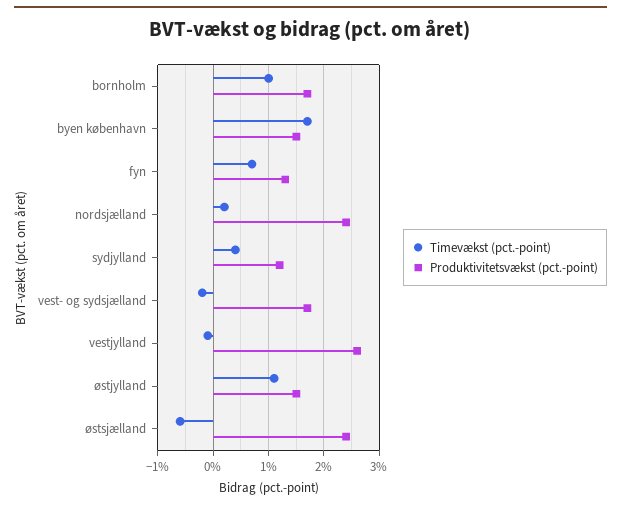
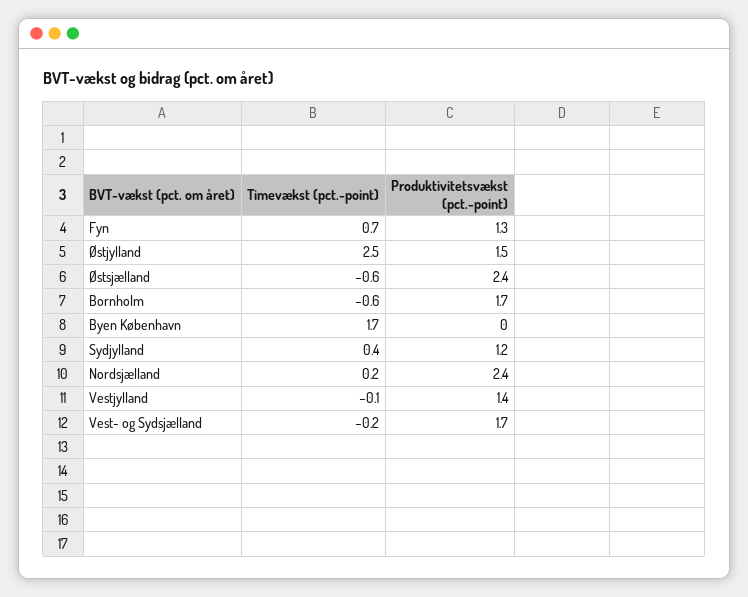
  {
    "Timevækst (pct.-point)": {
-     "bornholm": 1,
+     "bornholm": -0.6,
      "byen københavn": 1.7,
      "fyn": 0.7,
      "nordsjælland": 0.2,
      "sydjylland": 0.4,
      "vest- og sydsjælland": -0.2,
      "vestjylland": -0.1,
-     "østjylland": 1,
+     "østjylland": 2.5,
      "østsjælland": -0.6
    },
    "Produktivitetsvækst (pct.-point)": {
      "bornholm": 1.7,
-     "byen københavn": 1.5,
+     "byen københavn": 0,
      "fyn": 1.3,
      "nordsjælland": 2.4,
      "sydjylland": 1.2,
      "vest- og sydsjælland": 1.7,
-     "vestjylland": 2.5,
+     "vestjylland": 1.4,
      "østjylland": 1.5,
      "østsjælland": 2.4
    }
  }

